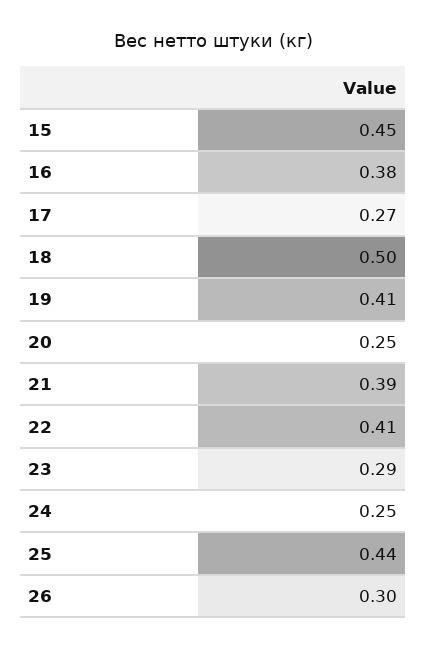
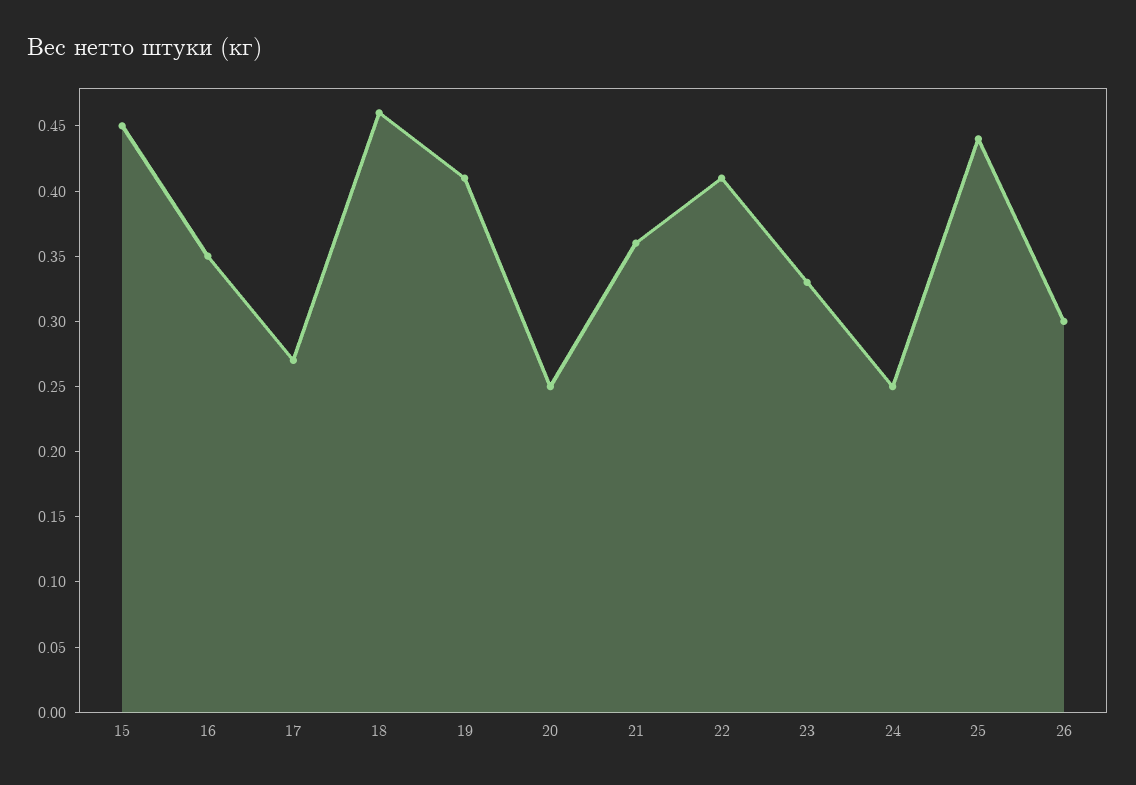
  {
    "15": 0.45,
-   "16": 0.38,
+   "16": 0.35,
    "17": 0.27,
-   "18": 0.5,
+   "18": 0.46,
    "19": 0.41,
    "20": 0.25,
-   "21": 0.39,
+   "21": 0.36,
    "22": 0.41,
-   "23": 0.29,
+   "23": 0.33,
    "24": 0.25,
    "25": 0.44,
    "26": 0.3
  }

